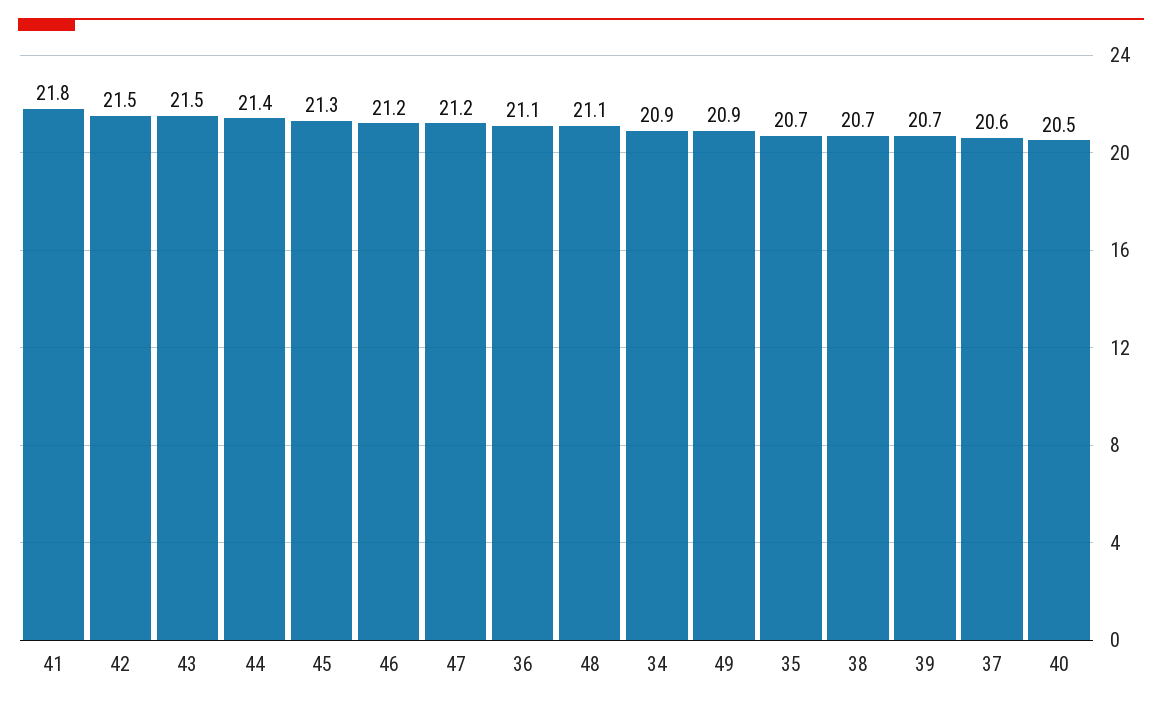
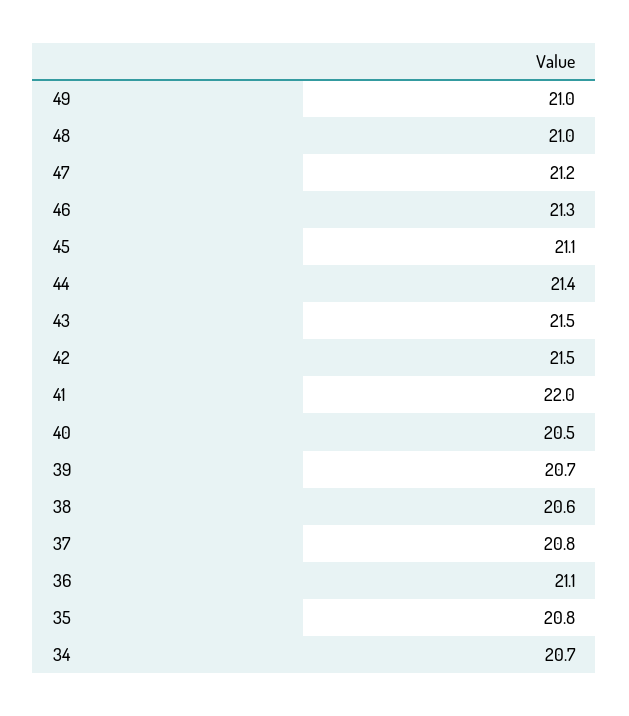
  {
-   "41": 21.8,
+   "41": 22,
    "42": 21.5,
    "43": 21.5,
    "44": 21.4,
-   "45": 21.3,
+   "45": 21.1,
-   "46": 21.2,
+   "46": 21.3,
    "47": 21.2,
    "36": 21.1,
-   "48": 21.1,
+   "48": 21,
-   "34": 20.9,
+   "34": 20.7,
-   "49": 20.9,
+   "49": 21,
-   "35": 20.7,
+   "35": 20.8,
-   "38": 20.7,
+   "38": 20.6,
    "39": 20.7,
-   "37": 20.6,
+   "37": 20.8,
    "40": 20.5
  }

